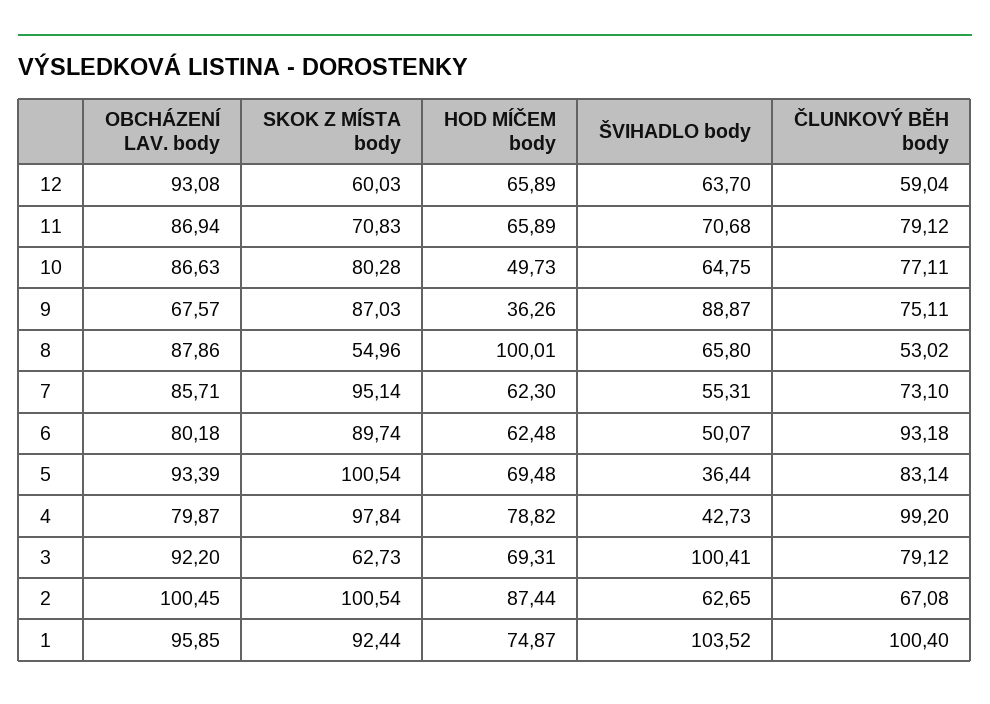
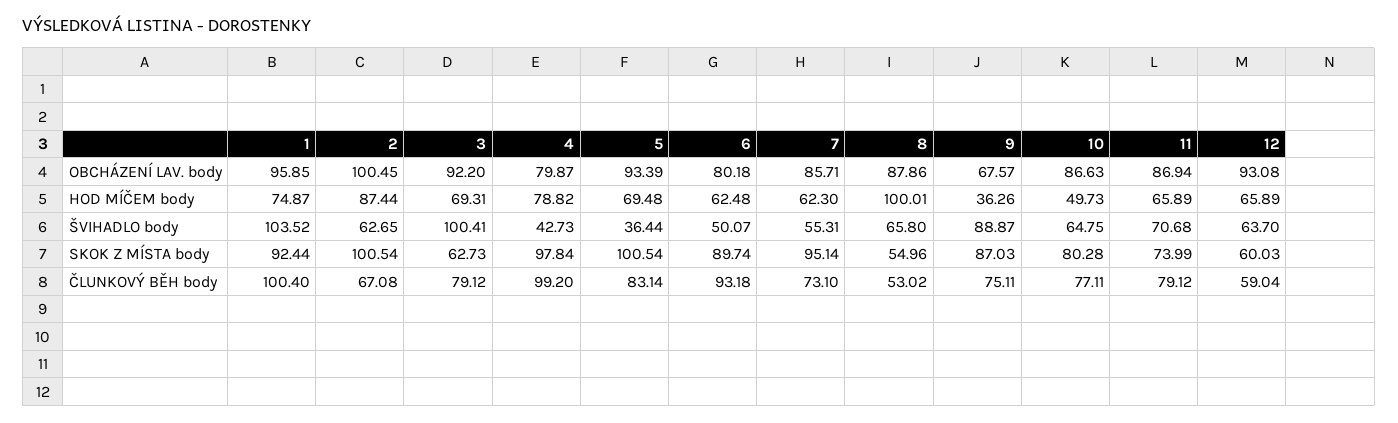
  {
    "OBCHÁZENÍ LAV. body": {
      "12": 93.08,
      "11": 86.94,
      "10": 86.63,
      "9": 67.57,
      "8": 87.86,
      "7": 85.71,
      "6": 80.18,
      "5": 93.39,
      "4": 79.87,
      "3": 92.2,
      "2": 100.45,
      "1": 95.85
    },
    "SKOK Z MÍSTA body": {
      "12": 60.03,
-     "11": 70.83,
+     "11": 73.99,
      "10": 80.28,
      "9": 87.03,
      "8": 54.96,
      "7": 95.14,
      "6": 89.74,
      "5": 100.54,
      "4": 97.84,
      "3": 62.73,
      "2": 100.54,
      "1": 92.44
    },
    "HOD MÍČEM body": {
      "12": 65.89,
      "11": 65.89,
      "10": 49.73,
      "9": 36.26,
      "8": 100.01,
      "7": 62.3,
      "6": 62.48,
      "5": 69.48,
      "4": 78.82,
      "3": 69.31,
      "2": 87.44,
      "1": 74.87
    },
    "ŠVIHADLO body": {
      "12": 63.7,
      "11": 70.68,
      "10": 64.75,
      "9": 88.87,
      "8": 65.8,
      "7": 55.31,
      "6": 50.07,
      "5": 36.44,
      "4": 42.73,
      "3": 100.41,
      "2": 62.65,
      "1": 103.52
    },
    "ČLUNKOVÝ BĚH body": {
      "12": 59.04,
      "11": 79.12,
      "10": 77.11,
      "9": 75.11,
      "8": 53.02,
      "7": 73.1,
      "6": 93.18,
      "5": 83.14,
      "4": 99.2,
      "3": 79.12,
      "2": 67.08,
      "1": 100.4
    }
  }

